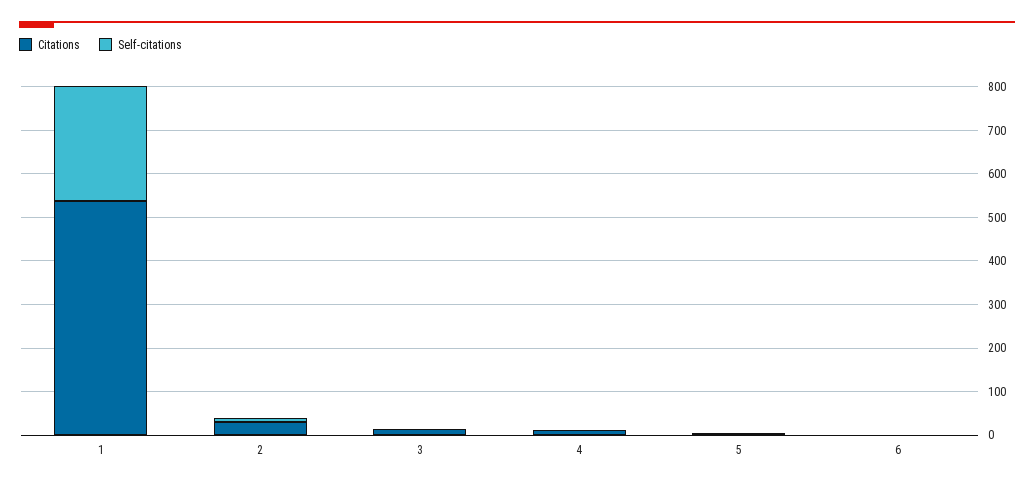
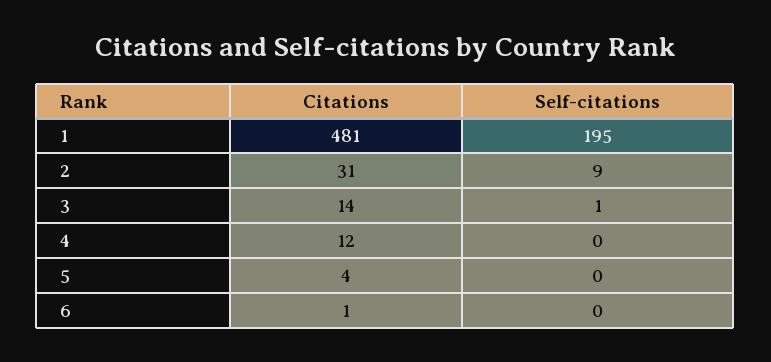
  {
    "Citations": {
-     "1": 540,
+     "1": 481,
      "2": 31,
      "3": 14,
      "4": 12,
      "5": 4,
      "6": 1
    },
    "Self-citations": {
-     "1": 260,
+     "1": 195,
      "2": 9,
      "3": 1,
      "4": 0,
      "5": 0,
      "6": 0
    }
  }

